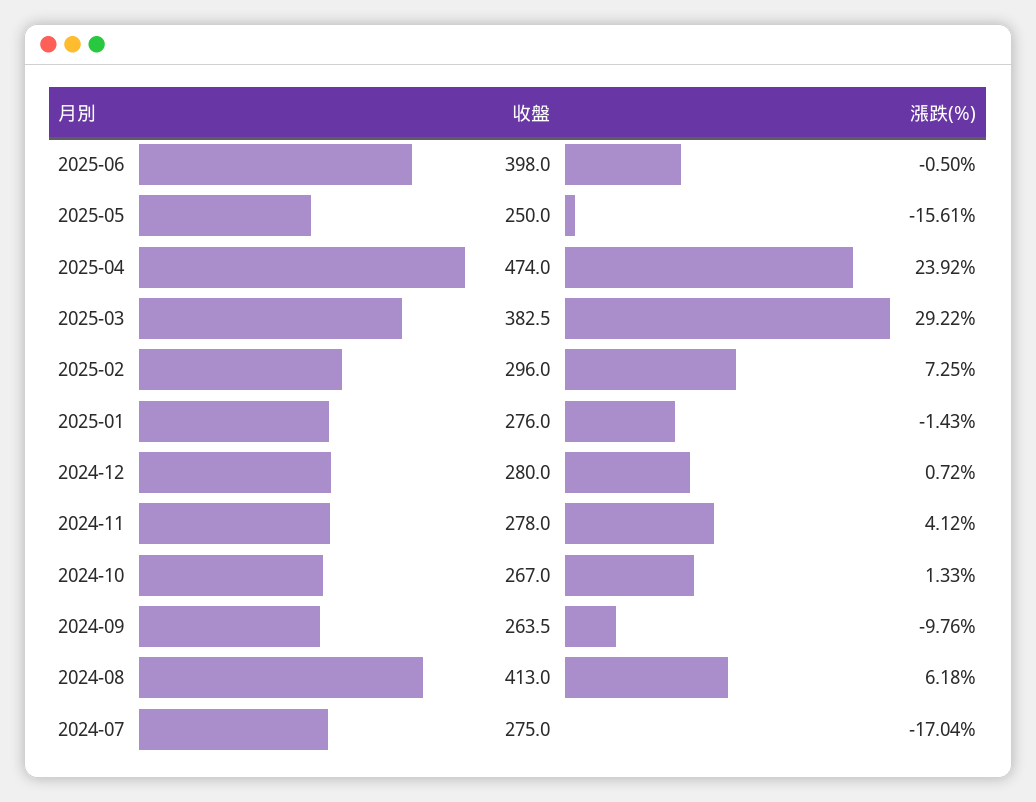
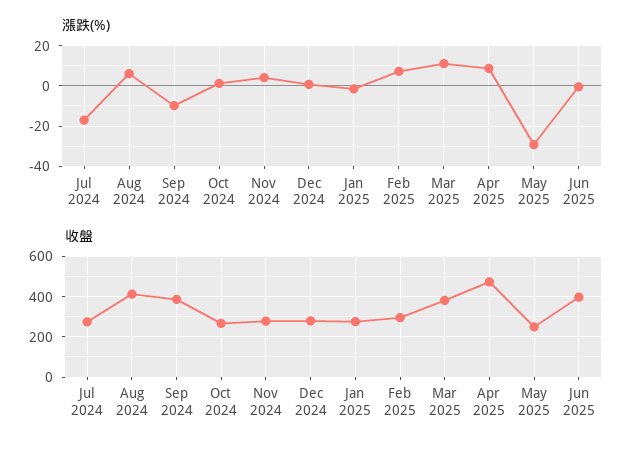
  {
    "收盤": {
      "2025-06": 398,
      "2025-05": 250,
      "2025-04": 474,
      "2025-03": 382.5,
      "2025-02": 296,
      "2025-01": 276,
      "2024-12": 280,
      "2024-11": 278,
      "2024-10": 267,
-     "2024-09": 263.5,
+     "2024-09": 400,
      "2024-08": 413,
      "2024-07": 275
    },
    "漲跌(%)": {
      "2025-06": -0.5,
-     "2025-05": -15.61,
+     "2025-05": -30,
-     "2025-04": 23.92,
+     "2025-04": 10,
-     "2025-03": 29.22,
+     "2025-03": 10,
      "2025-02": 7.25,
      "2025-01": -1.43,
      "2024-12": 0.72,
      "2024-11": 4.12,
      "2024-10": 1.33,
      "2024-09": -9.76,
      "2024-08": 6.18,
      "2024-07": -17.04
    }
  }

